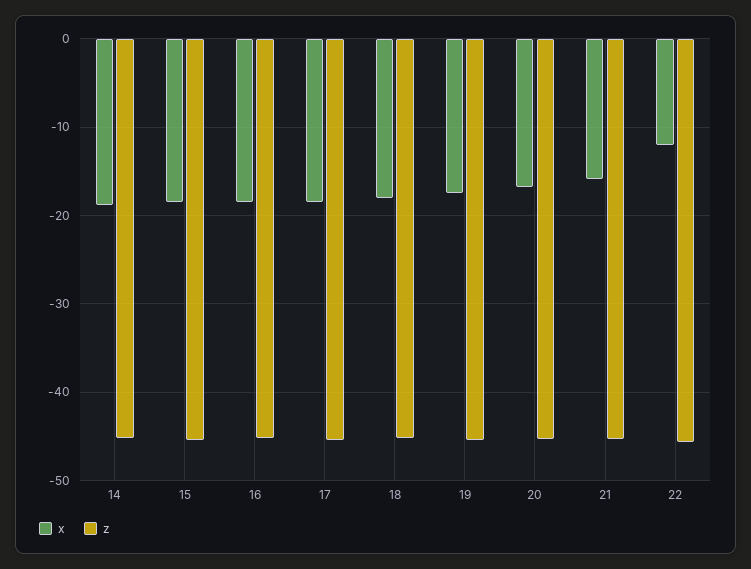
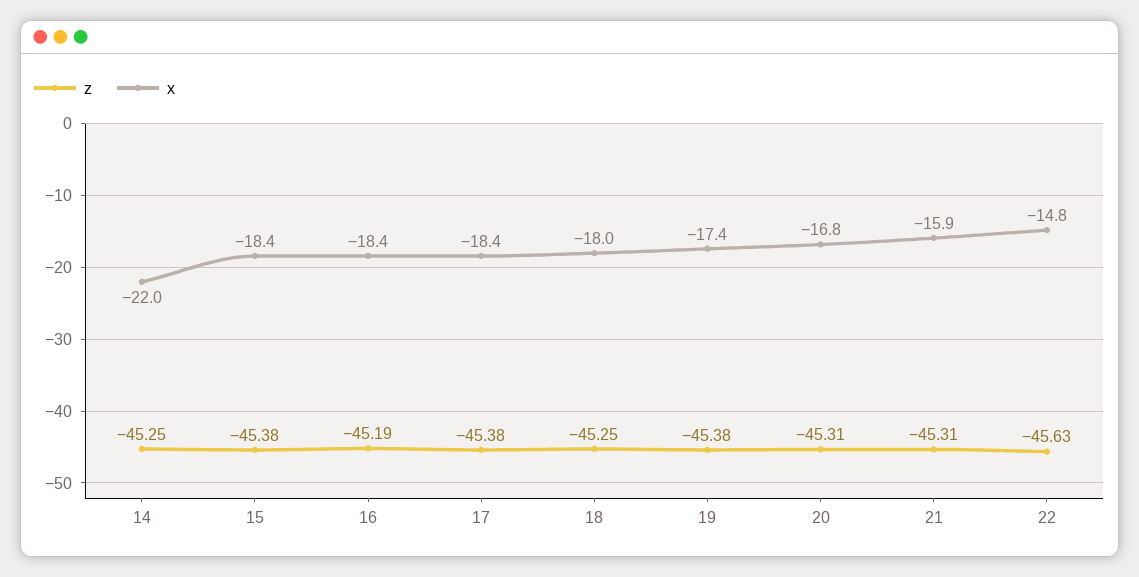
  {
    "x": {
-     "14": -19,
+     "14": -22,
      "15": -18.4,
      "16": -18.4,
      "17": -18.4,
      "18": -18,
      "19": -17.4,
      "20": -16.8,
      "21": -15.9,
-     "22": -12
+     "22": -14.8
    },
    "z": {
      "14": -45.25,
      "15": -45.38,
      "16": -45.19,
      "17": -45.38,
      "18": -45.25,
      "19": -45.38,
      "20": -45.31,
      "21": -45.31,
      "22": -45.63
    }
  }

